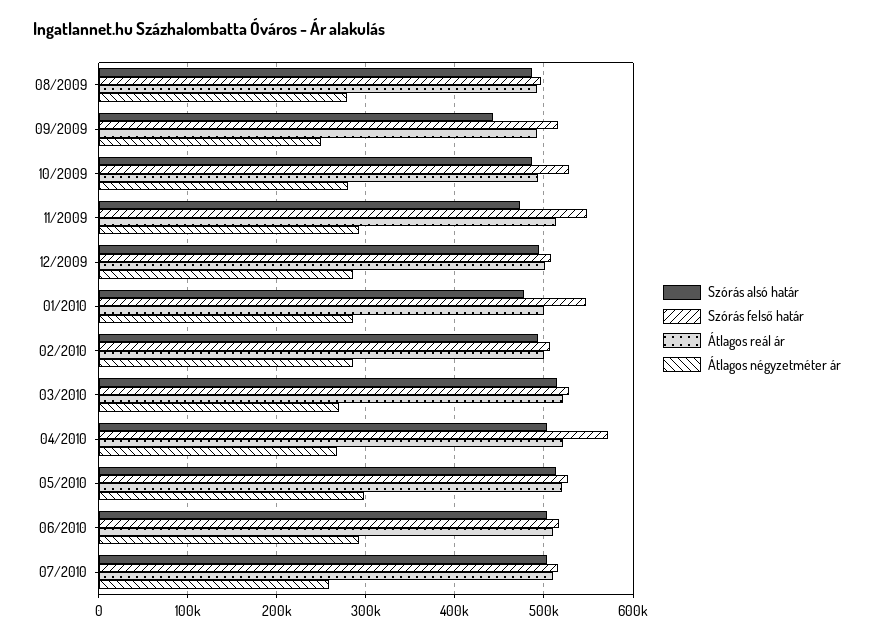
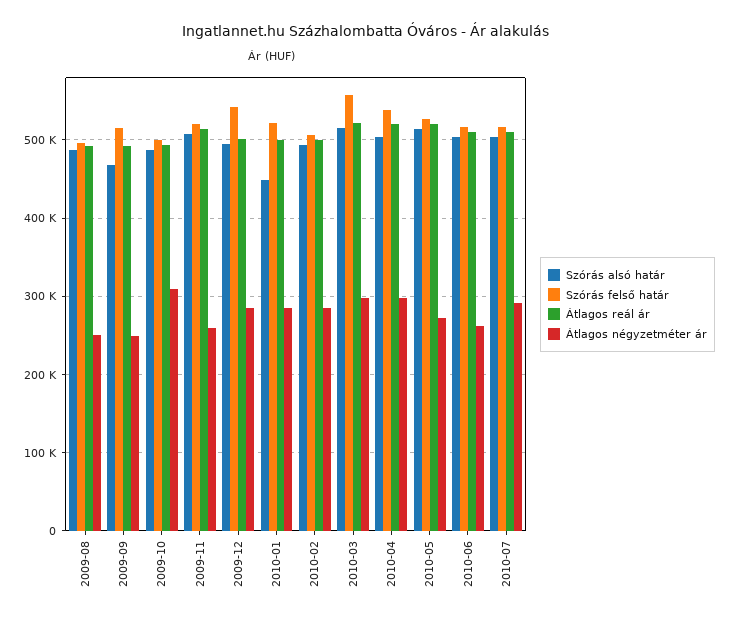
  {
    "Szórás alsó határ": {
      "08/2009": 490000,
-     "09/2009": 440000,
+     "09/2009": 470000,
      "10/2009": 490000,
-     "11/2009": 470000,
+     "11/2009": 510000,
      "12/2009": 490000,
-     "01/2010": 480000,
+     "01/2010": 450000,
      "02/2010": 490000,
      "03/2010": 510000,
      "04/2010": 500000,
      "05/2010": 510000,
      "06/2010": 500000,
      "07/2010": 500000
    },
    "Szórás felső határ": {
      "08/2009": 500000,
      "09/2009": 520000,
-     "10/2009": 530000,
+     "10/2009": 500000,
-     "11/2009": 550000,
+     "11/2009": 520000,
-     "12/2009": 510000,
+     "12/2009": 540000,
-     "01/2010": 550000,
+     "01/2010": 520000,
      "02/2010": 510000,
-     "03/2010": 530000,
+     "03/2010": 560000,
-     "04/2010": 570000,
+     "04/2010": 540000,
      "05/2010": 530000,
      "06/2010": 520000,
      "07/2010": 520000
    },
    "Átlagos reál ár": {
      "08/2009": 490000,
      "09/2009": 490000,
      "10/2009": 490000,
      "11/2009": 510000,
      "12/2009": 500000,
      "01/2010": 500000,
      "02/2010": 500000,
      "03/2010": 520000,
      "04/2010": 520000,
      "05/2010": 520000,
      "06/2010": 510000,
      "07/2010": 510000
    },
    "Átlagos négyzetméter ár": {
-     "08/2009": 280000,
+     "08/2009": 250000,
      "09/2009": 250000,
-     "10/2009": 280000,
+     "10/2009": 310000,
-     "11/2009": 290000,
+     "11/2009": 260000,
      "12/2009": 290000,
      "01/2010": 290000,
      "02/2010": 290000,
-     "03/2010": 270000,
+     "03/2010": 300000,
-     "04/2010": 270000,
+     "04/2010": 300000,
-     "05/2010": 300000,
+     "05/2010": 270000,
-     "06/2010": 290000,
+     "06/2010": 260000,
-     "07/2010": 260000
+     "07/2010": 290000
    }
  }

